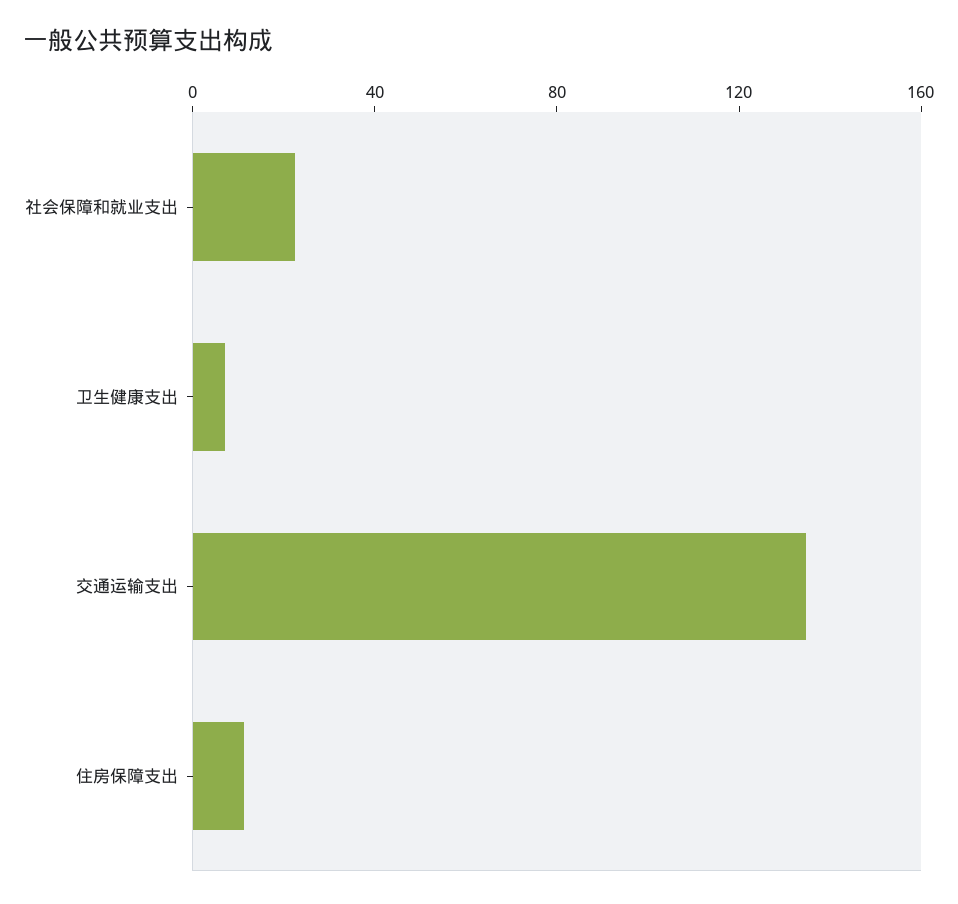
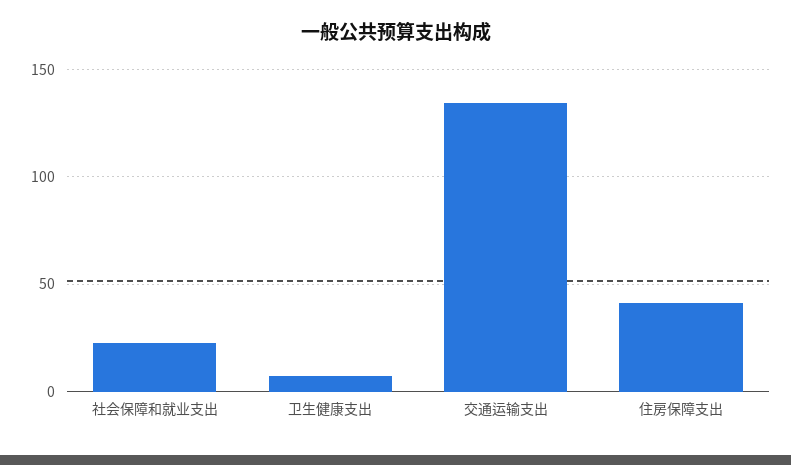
  {
    "社会保障和就业支出": 25,
    "卫生健康支出": 5,
    "交通运输支出": 135,
-   "住房保障支出": 10
+   "住房保障支出": 40
  }

